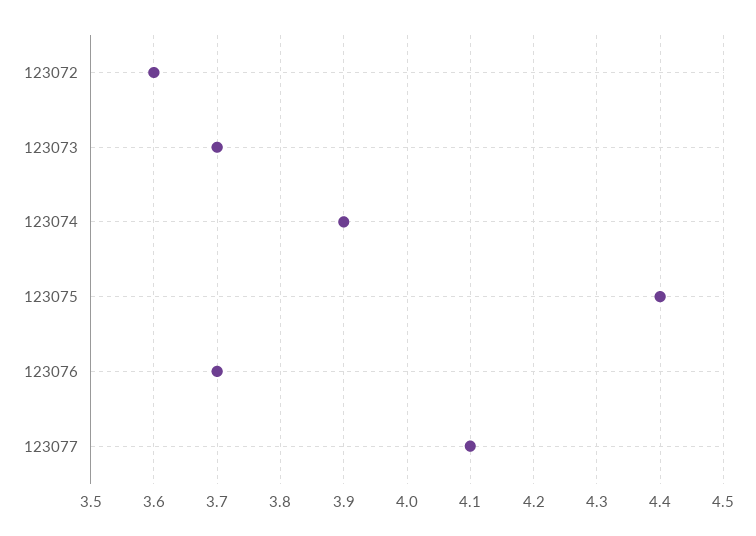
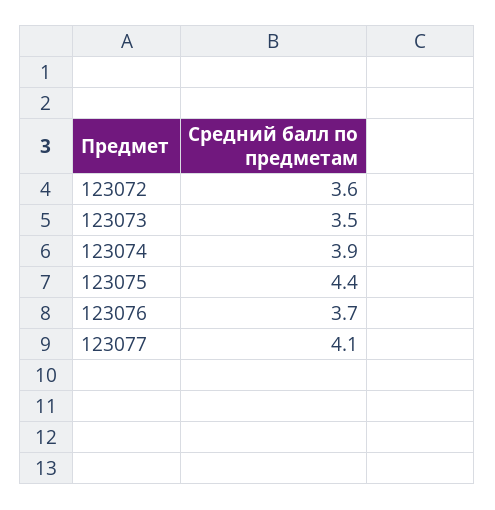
  {
    "123072": 3.6,
-   "123073": 3.7,
+   "123073": 3.5,
    "123074": 3.9,
    "123075": 4.4,
    "123076": 3.7,
    "123077": 4.1
  }

